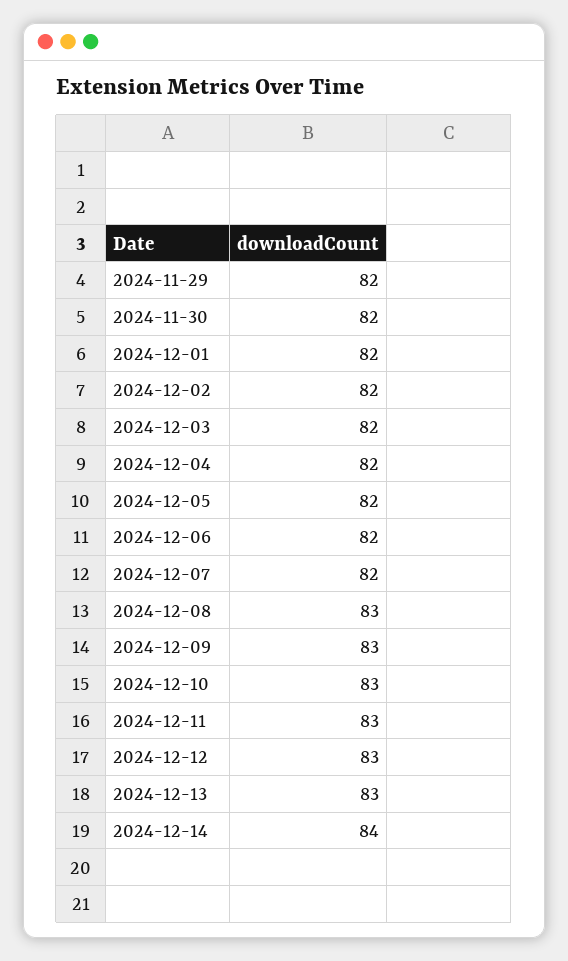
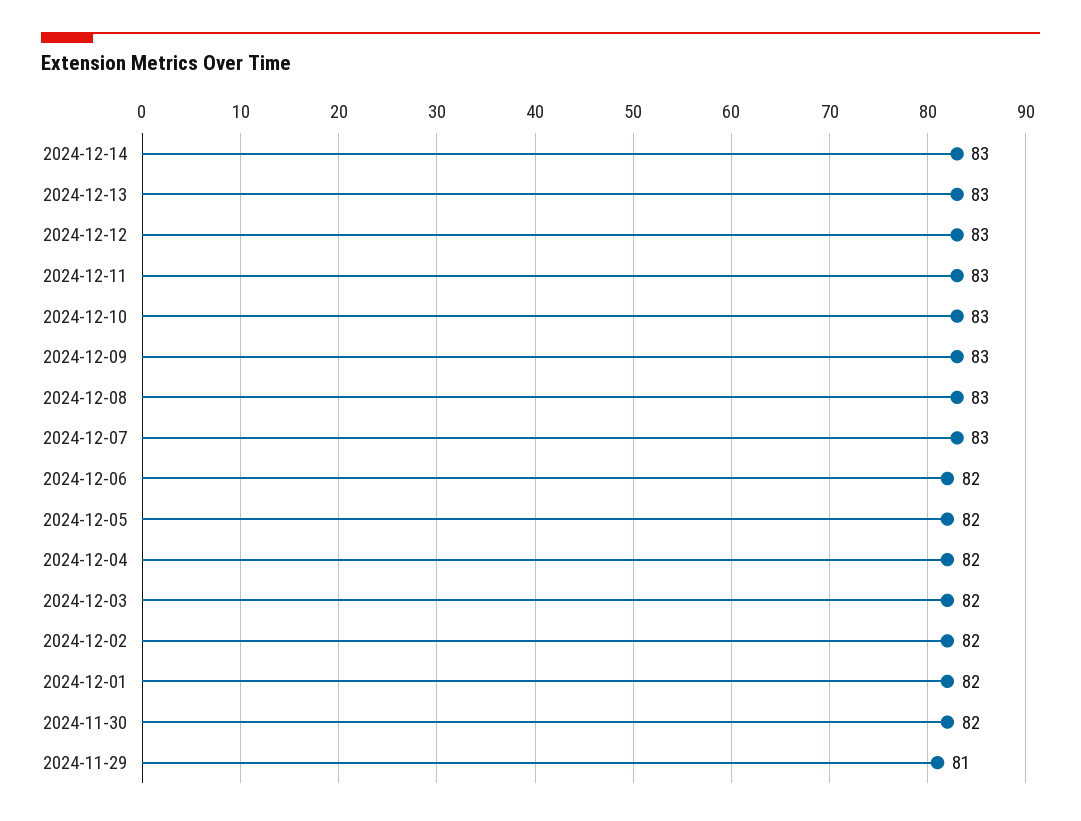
  {
-   "2024-11-29": 82,
+   "2024-11-29": 81,
    "2024-11-30": 82,
    "2024-12-01": 82,
    "2024-12-02": 82,
    "2024-12-03": 82,
    "2024-12-04": 82,
    "2024-12-05": 82,
    "2024-12-06": 82,
-   "2024-12-07": 82,
+   "2024-12-07": 83,
    "2024-12-08": 83,
    "2024-12-09": 83,
    "2024-12-10": 83,
    "2024-12-11": 83,
    "2024-12-12": 83,
    "2024-12-13": 83,
-   "2024-12-14": 84
+   "2024-12-14": 83
  }

